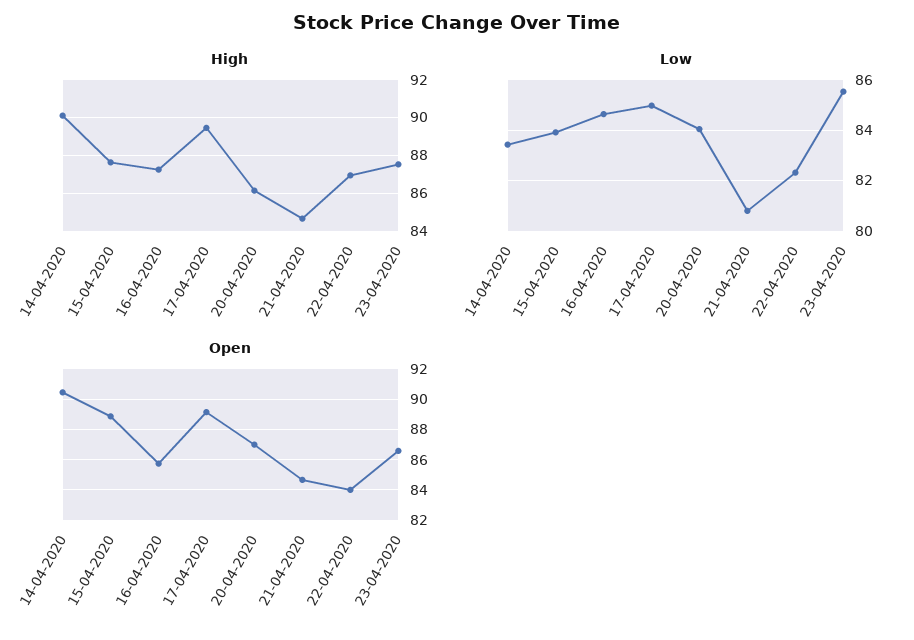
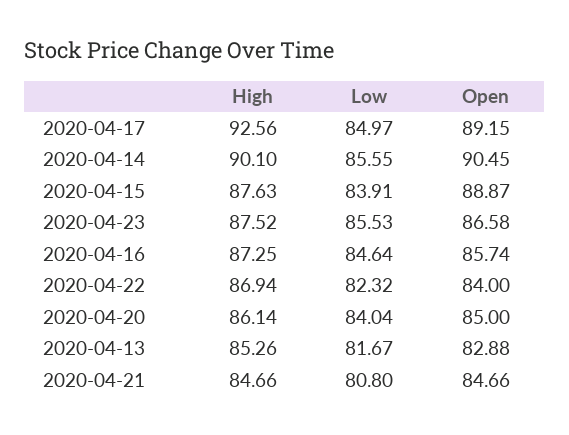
  {
    "High": {
      "14-04-2020": 90.1,
      "15-04-2020": 87.63,
      "16-04-2020": 87.25,
-     "17-04-2020": 89.5,
+     "17-04-2020": 92.56,
      "20-04-2020": 86.14,
      "21-04-2020": 84.66,
      "22-04-2020": 86.94,
-     "23-04-2020": 87.52
+     "23-04-2020": 87.52,
+     "2020-04-13": 85.26
    },
    "Low": {
-     "14-04-2020": 83.5,
+     "14-04-2020": 85.55,
      "15-04-2020": 83.91,
      "16-04-2020": 84.64,
      "17-04-2020": 84.97,
      "20-04-2020": 84.04,
      "21-04-2020": 80.8,
      "22-04-2020": 82.32,
-     "23-04-2020": 85.53
+     "23-04-2020": 85.53,
+     "2020-04-13": 81.67
    },
    "Open": {
      "14-04-2020": 90.45,
      "15-04-2020": 88.87,
      "16-04-2020": 85.74,
      "17-04-2020": 89.15,
-     "20-04-2020": 87,
+     "20-04-2020": 85,
      "21-04-2020": 84.66,
      "22-04-2020": 84,
-     "23-04-2020": 86.58
+     "23-04-2020": 86.58,
+     "2020-04-13": 82.88
    }
  }

